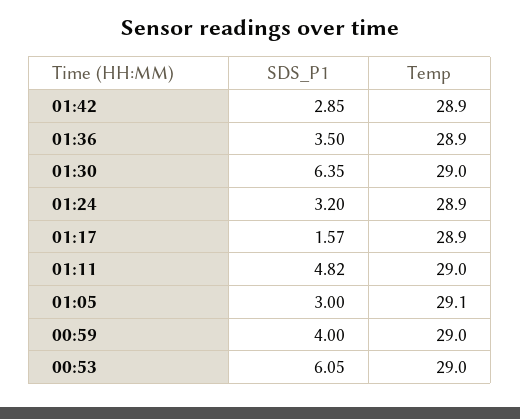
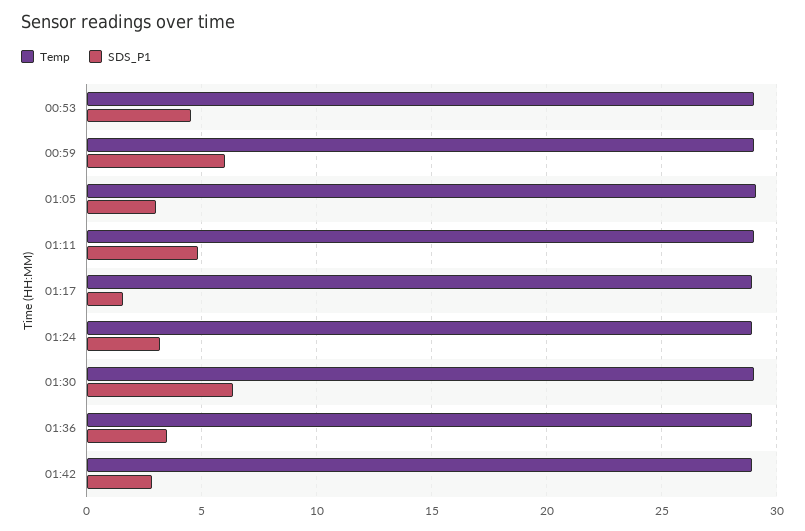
  {
    "SDS_P1": {
      "01:42": 2.85,
      "01:36": 3.5,
      "01:30": 6.35,
      "01:24": 3.2,
      "01:17": 1.57,
      "01:11": 4.82,
      "01:05": 3,
-     "00:59": 4,
+     "00:59": 6,
-     "00:53": 6.05
+     "00:53": 4.5
    },
    "Temp": {
      "01:42": 28.9,
      "01:36": 28.9,
      "01:30": 29,
      "01:24": 28.9,
      "01:17": 28.9,
      "01:11": 29,
      "01:05": 29.1,
      "00:59": 29,
      "00:53": 29
    }
  }

